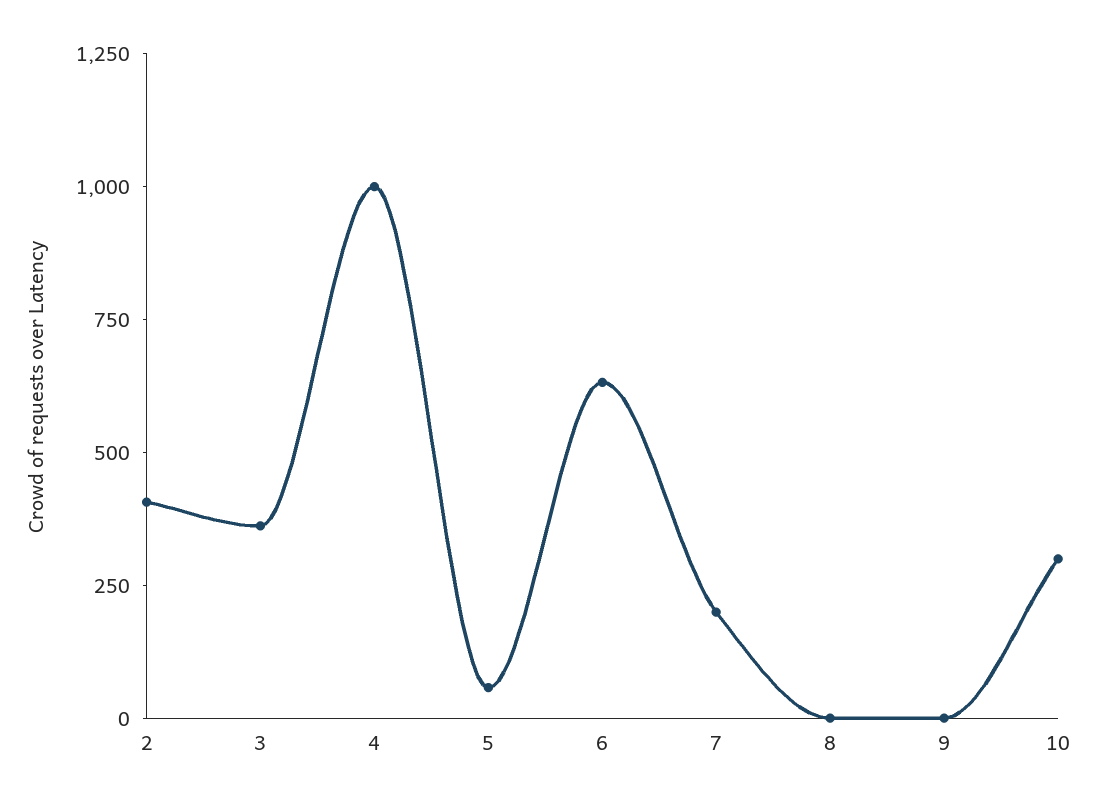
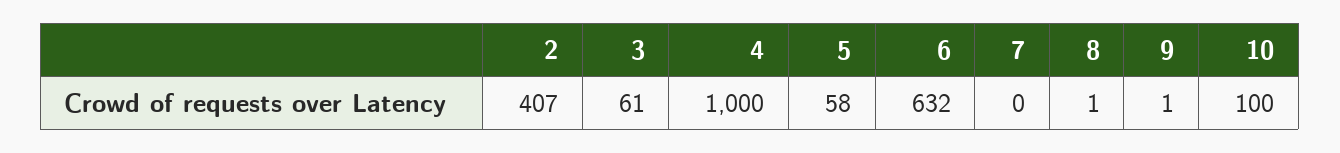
  {
    "2": 407,
-   "3": 350,
+   "3": 61,
    "4": 1000,
    "5": 58,
    "6": 632,
-   "7": 200,
+   "7": 0,
    "8": 1,
    "9": 1,
-   "10": 300
+   "10": 100
  }

